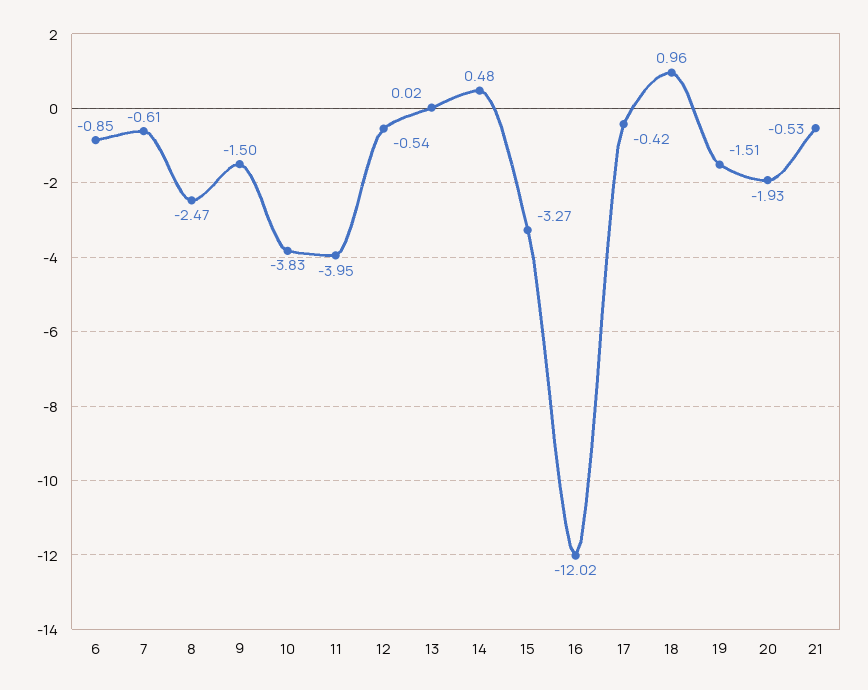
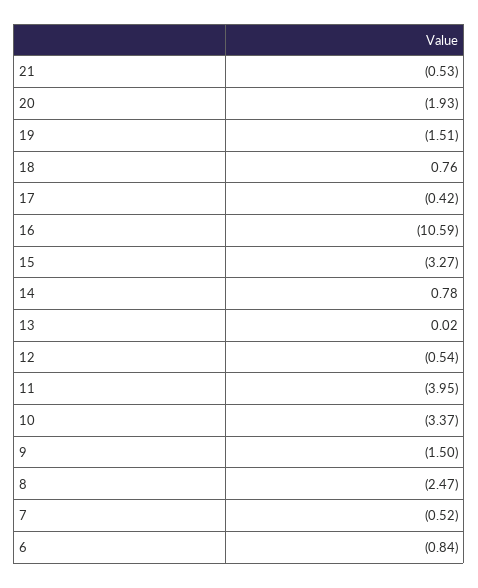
  {
-   "6": -0.85,
+   "6": -0.84,
-   "7": -0.61,
+   "7": -0.52,
    "8": -2.47,
    "9": -1.5,
-   "10": -3.83,
+   "10": -3.37,
    "11": -3.95,
    "12": -0.54,
    "13": 0.02,
-   "14": 0.48,
+   "14": 0.78,
    "15": -3.27,
-   "16": -12.02,
+   "16": -10.59,
    "17": -0.42,
-   "18": 0.96,
+   "18": 0.76,
    "19": -1.51,
    "20": -1.93,
    "21": -0.53
  }

